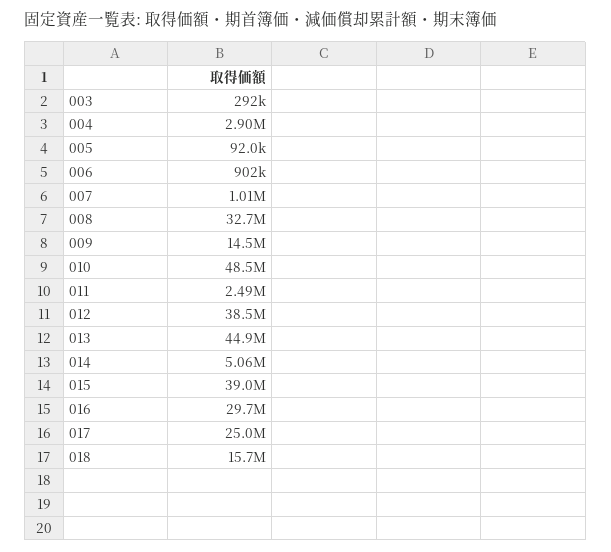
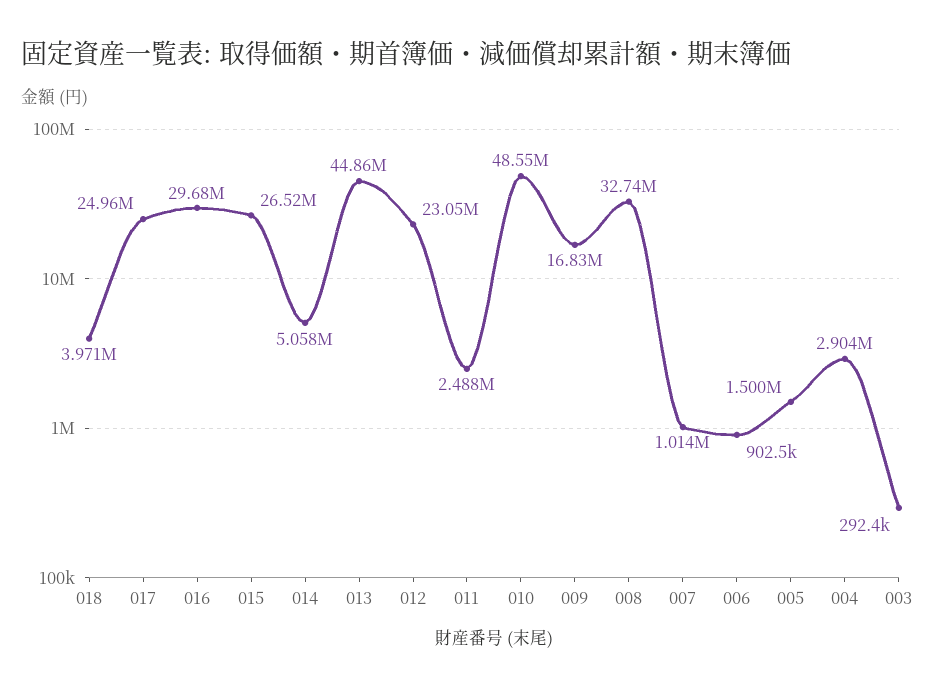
  {
    "003": 292400,
    "004": 2904000,
-   "005": 92000,
+   "005": 1500000,
    "006": 902500,
    "007": 1014000,
    "008": 32740000,
-   "009": 14500000,
+   "009": 16830000,
    "010": 48550000,
    "011": 2488000,
-   "012": 38500000,
+   "012": 23050000,
    "013": 44860000,
    "014": 5058000,
-   "015": 39000000,
+   "015": 26520000,
    "016": 29680000,
    "017": 24960000,
-   "018": 15700000
+   "018": 3971000
  }

